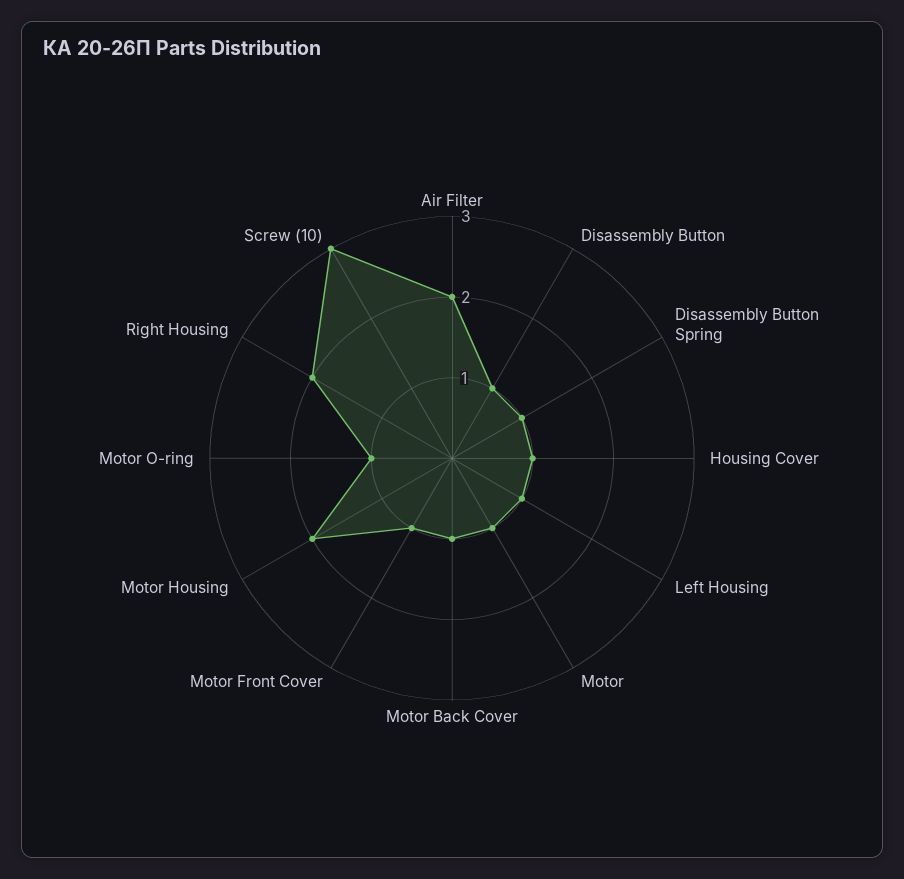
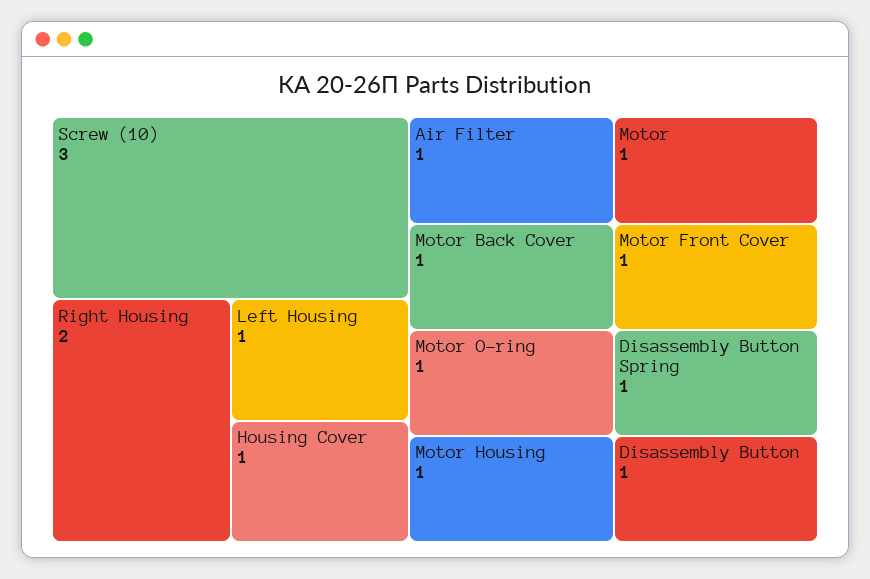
  {
-   "Air Filter": 2,
+   "Air Filter": 1,
    "Disassembly Button": 1,
    "Disassembly Button Spring": 1,
    "Housing Cover": 1,
    "Left Housing": 1,
    "Motor": 1,
    "Motor Back Cover": 1,
    "Motor Front Cover": 1,
-   "Motor Housing": 2,
+   "Motor Housing": 1,
    "Motor O-ring": 1,
    "Right Housing": 2,
    "Screw (10)": 3
  }

